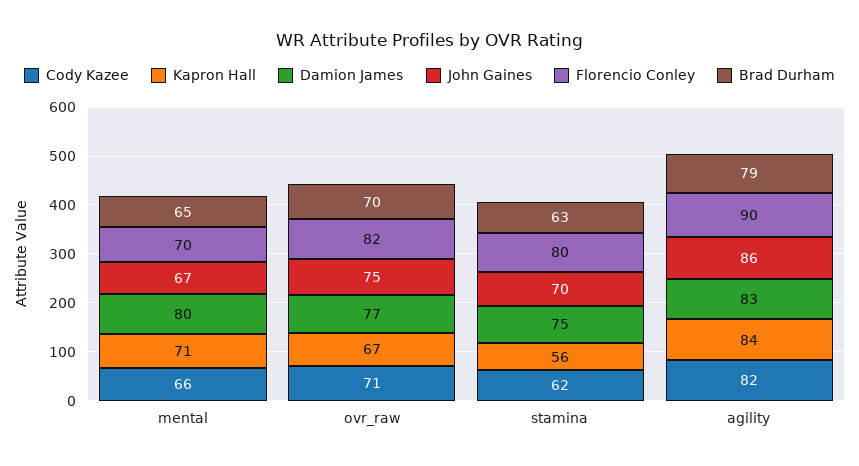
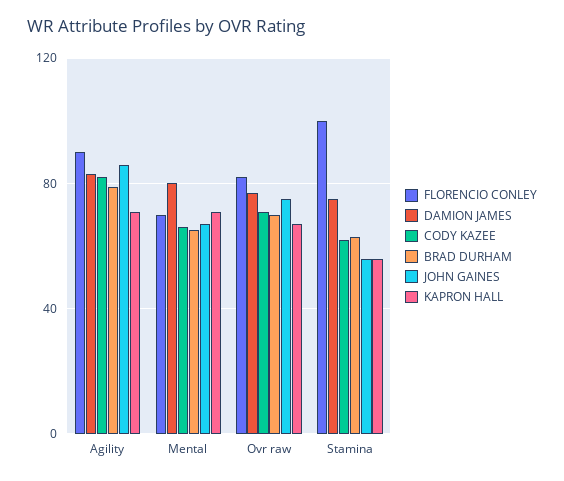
  {
    "Cody Kazee": {
      "mental": 66,
      "ovr_raw": 71,
      "stamina": 62,
      "agility": 82
    },
    "Kapron Hall": {
      "mental": 71,
      "ovr_raw": 67,
      "stamina": 56,
-     "agility": 84
+     "agility": 70
    },
    "Damion James": {
      "mental": 80,
      "ovr_raw": 77,
      "stamina": 75,
      "agility": 83
    },
    "John Gaines": {
      "mental": 67,
      "ovr_raw": 75,
-     "stamina": 70,
+     "stamina": 55,
      "agility": 86
    },
    "Florencio Conley": {
      "mental": 70,
      "ovr_raw": 82,
-     "stamina": 80,
+     "stamina": 100,
      "agility": 90
    },
    "Brad Durham": {
      "mental": 65,
      "ovr_raw": 70,
      "stamina": 63,
      "agility": 79
    }
  }

